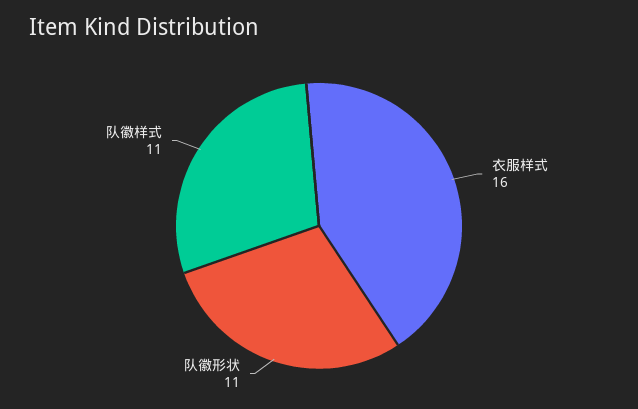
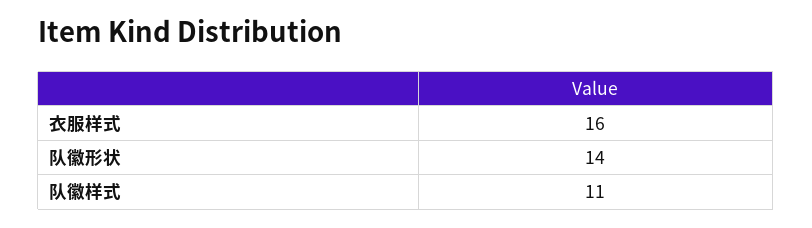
  {
    "衣服样式": 16,
-   "队徽形状": 11,
+   "队徽形状": 14,
    "队徽样式": 11
  }

